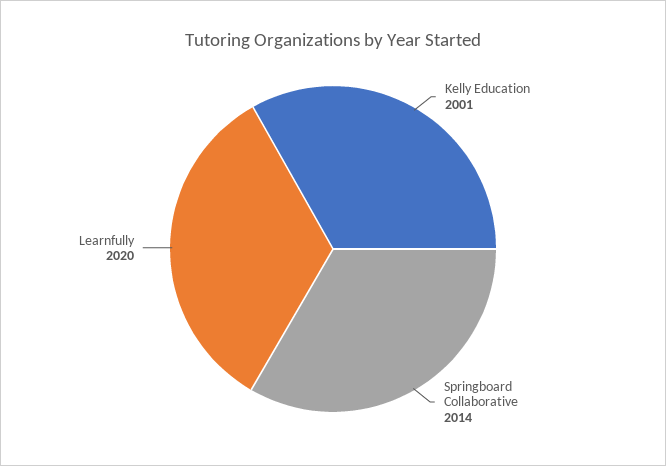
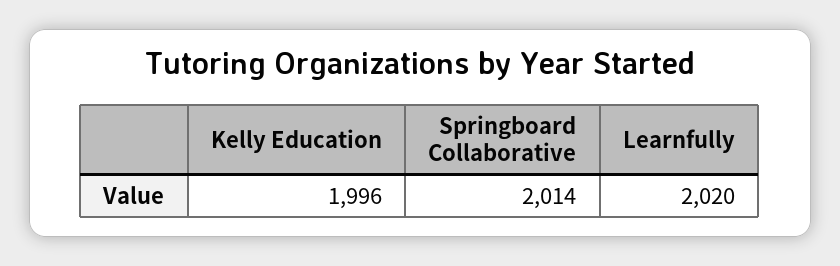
  {
-   "Kelly Education": 2001,
+   "Kelly Education": 1996,
    "Springboard Collaborative": 2014,
    "Learnfully": 2020
  }

